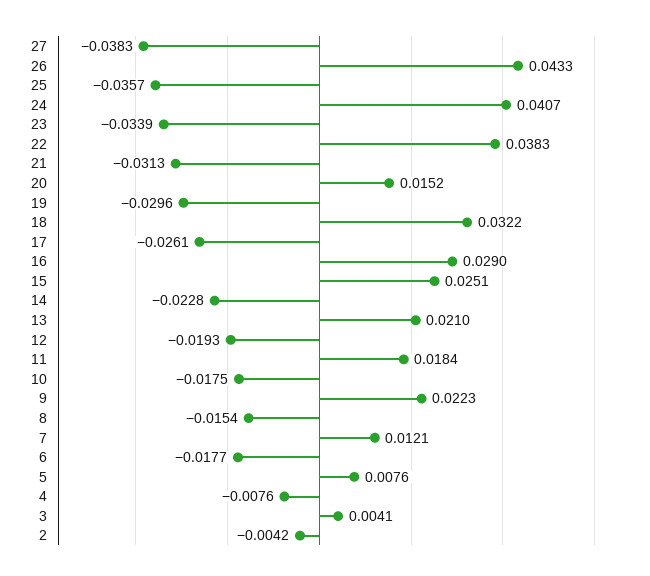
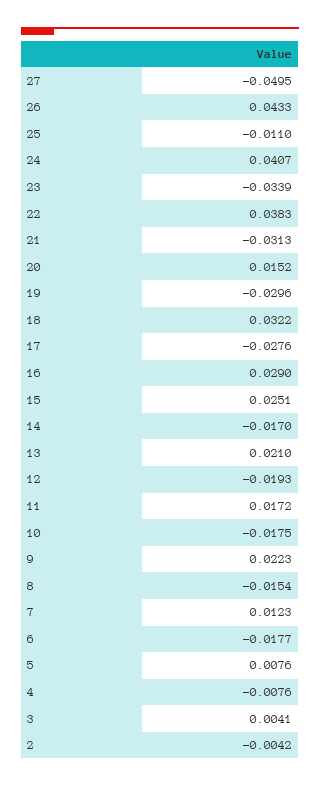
  {
-   "27": -0.0383,
+   "27": -0.0495,
    "26": 0.0433,
-   "25": -0.0357,
+   "25": -0.011,
    "24": 0.0407,
    "23": -0.0339,
    "22": 0.0383,
    "21": -0.0313,
    "20": 0.0152,
    "19": -0.0296,
    "18": 0.0322,
-   "17": -0.0261,
+   "17": -0.0276,
    "16": 0.029,
    "15": 0.0251,
-   "14": -0.0228,
+   "14": -0.017,
    "13": 0.021,
    "12": -0.0193,
-   "11": 0.0184,
+   "11": 0.0172,
    "10": -0.0175,
    "9": 0.0223,
    "8": -0.0154,
-   "7": 0.0121,
+   "7": 0.0123,
    "6": -0.0177,
    "5": 0.0076,
    "4": -0.0076,
    "3": 0.0041,
    "2": -0.0042
  }

